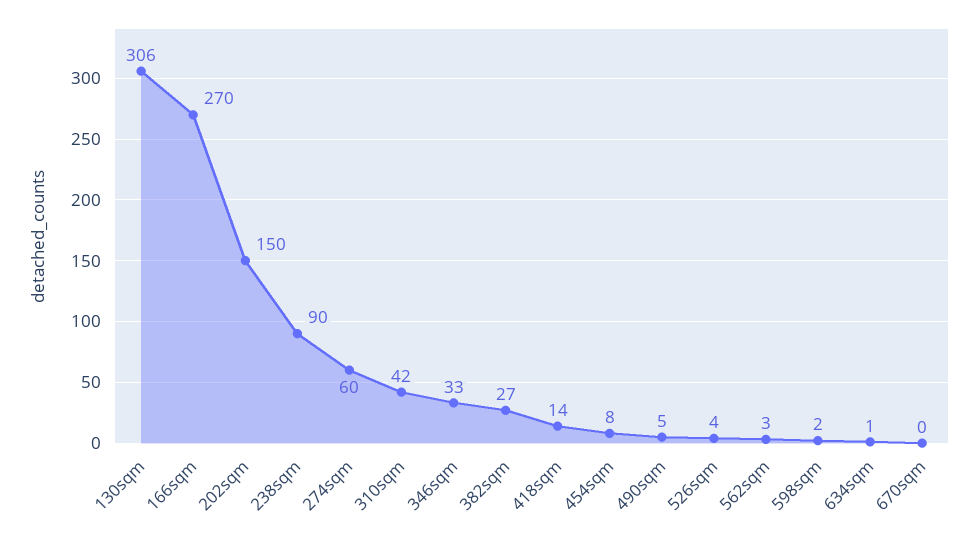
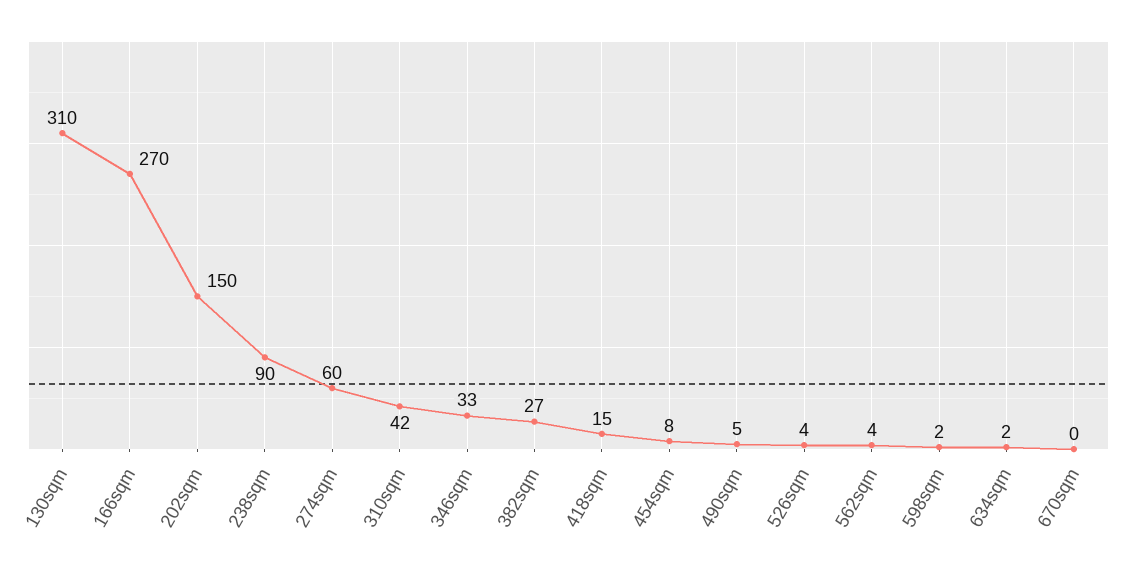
  {
-   "130sqm": 306,
+   "130sqm": 310,
    "166sqm": 270,
    "202sqm": 150,
    "238sqm": 90,
    "274sqm": 60,
    "310sqm": 42,
    "346sqm": 33,
    "382sqm": 27,
-   "418sqm": 14,
+   "418sqm": 15,
    "454sqm": 8,
    "490sqm": 5,
    "526sqm": 4,
-   "562sqm": 3,
+   "562sqm": 4,
    "598sqm": 2,
-   "634sqm": 1,
+   "634sqm": 2,
    "670sqm": 0
  }

